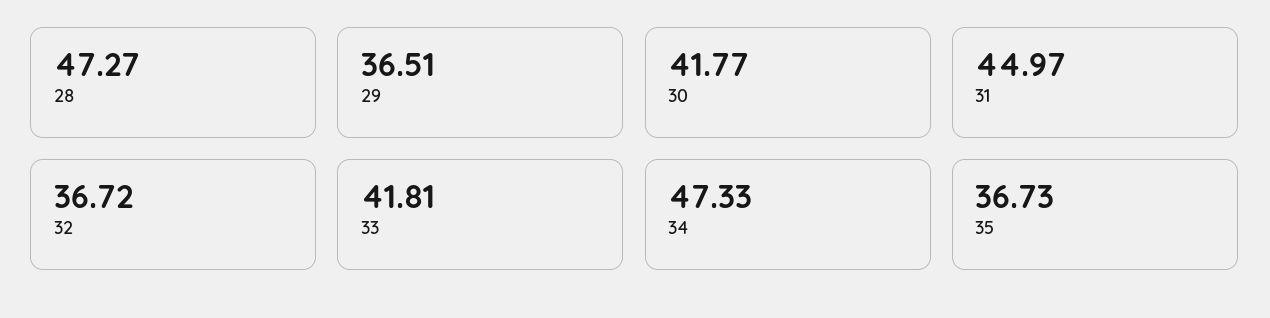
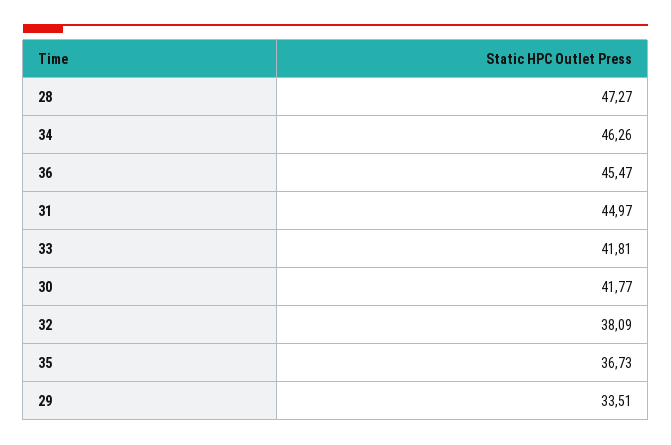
  {
    "28": 47.27,
-   "29": 36.51,
+   "29": 33.51,
    "30": 41.77,
    "31": 44.97,
-   "32": 36.72,
+   "32": 38.09,
    "33": 41.81,
-   "34": 47.33,
+   "34": 46.26,
-   "35": 36.73
+   "35": 36.73,
+   "36": 45.47
  }

